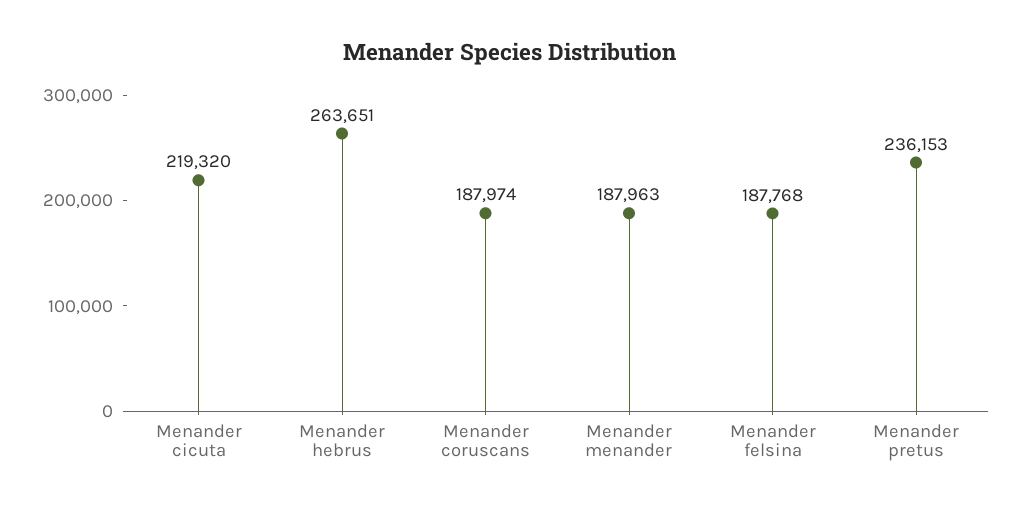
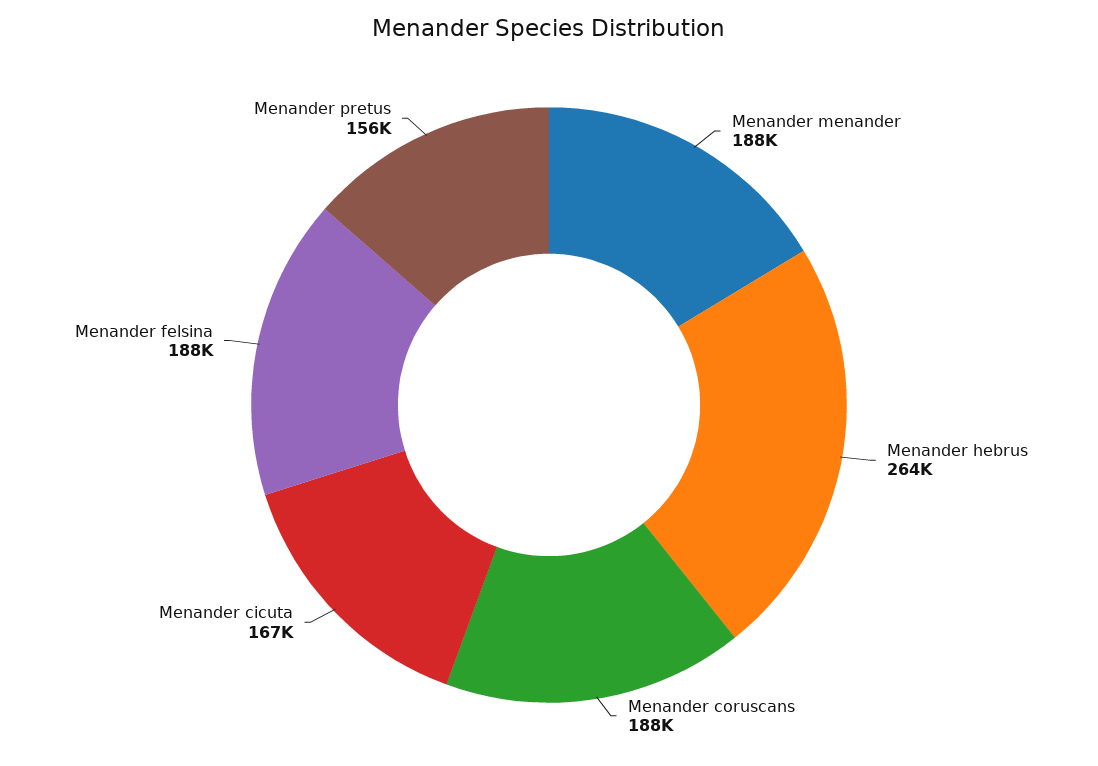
  {
-   "Menander cicuta": 219320,
+   "Menander cicuta": 167000,
    "Menander hebrus": 263651,
    "Menander coruscans": 187974,
    "Menander menander": 187963,
    "Menander felsina": 187768,
-   "Menander pretus": 236153
+   "Menander pretus": 156000
  }

